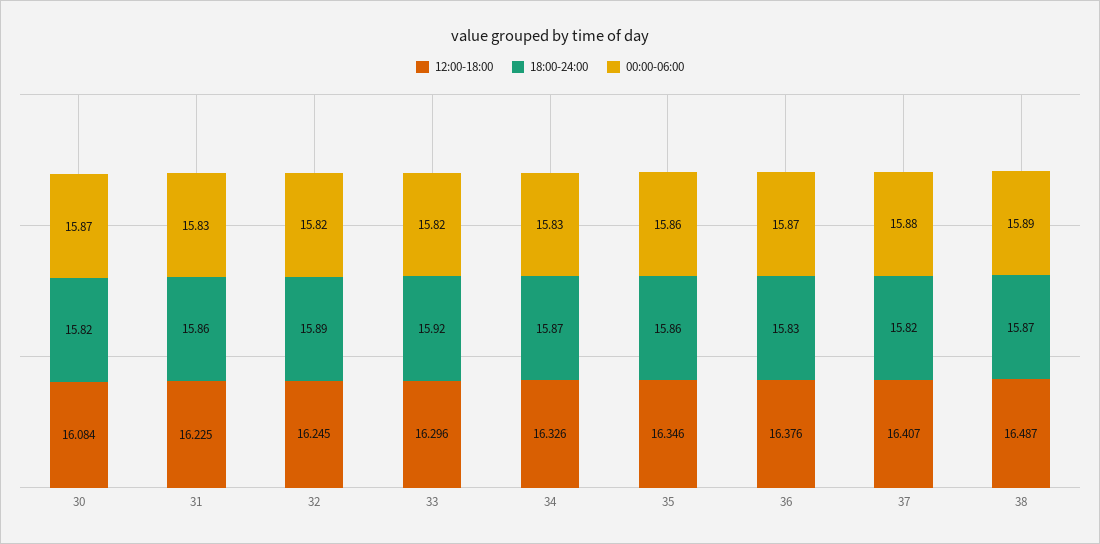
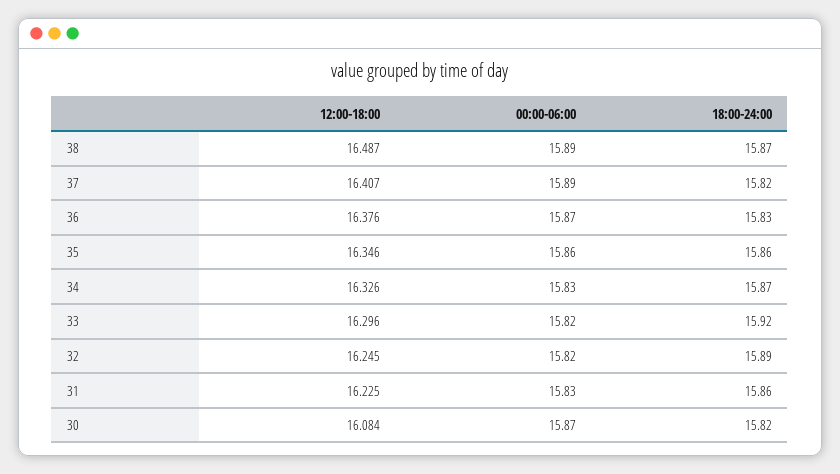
  {
    "12:00-18:00": {
      "30": 16.084,
      "31": 16.225,
      "32": 16.245,
      "33": 16.296,
      "34": 16.326,
      "35": 16.346,
      "36": 16.376,
      "37": 16.407,
      "38": 16.487
    },
    "18:00-24:00": {
      "30": 15.82,
      "31": 15.86,
      "32": 15.89,
      "33": 15.92,
      "34": 15.87,
      "35": 15.86,
      "36": 15.83,
      "37": 15.82,
      "38": 15.87
    },
    "00:00-06:00": {
      "30": 15.87,
      "31": 15.83,
      "32": 15.82,
      "33": 15.82,
      "34": 15.83,
      "35": 15.86,
      "36": 15.87,
-     "37": 15.88,
+     "37": 15.89,
      "38": 15.89
    }
  }

